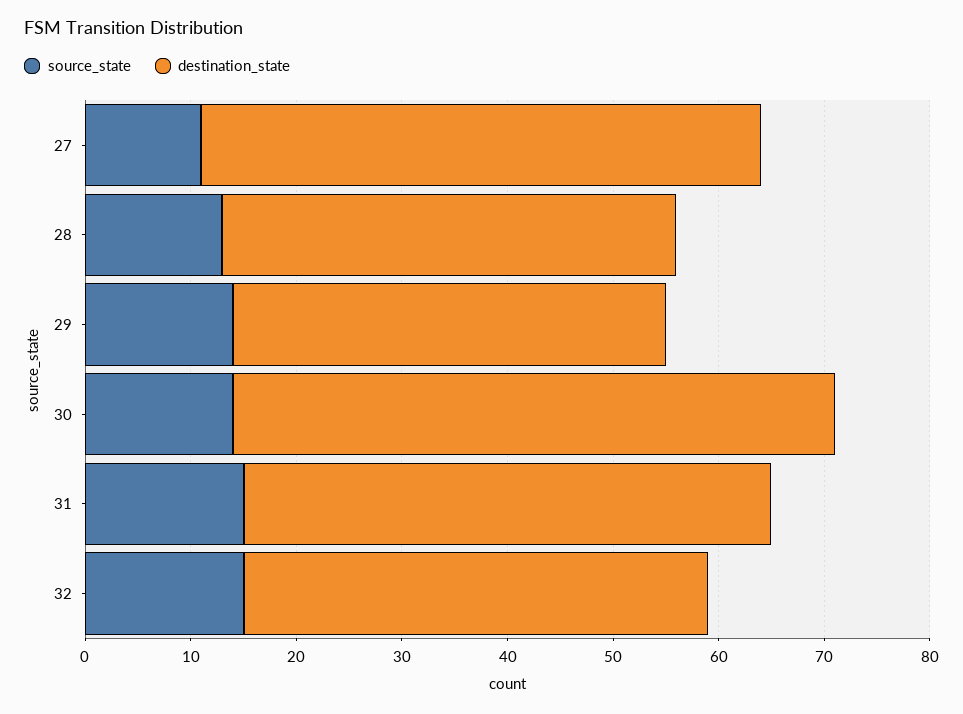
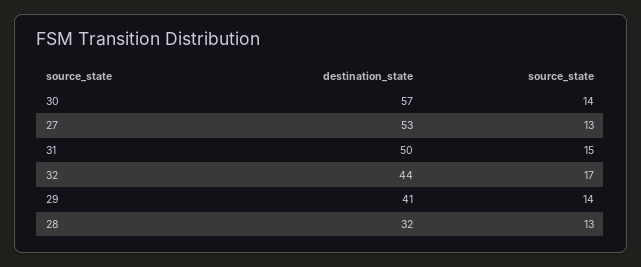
  {
    "source_state": {
-     "27": 11,
+     "27": 13,
      "28": 13,
      "29": 14,
      "30": 14,
      "31": 15,
-     "32": 15
+     "32": 17
    },
    "destination_state": {
      "27": 53,
-     "28": 43,
+     "28": 32,
      "29": 41,
      "30": 57,
      "31": 50,
      "32": 44
    }
  }

